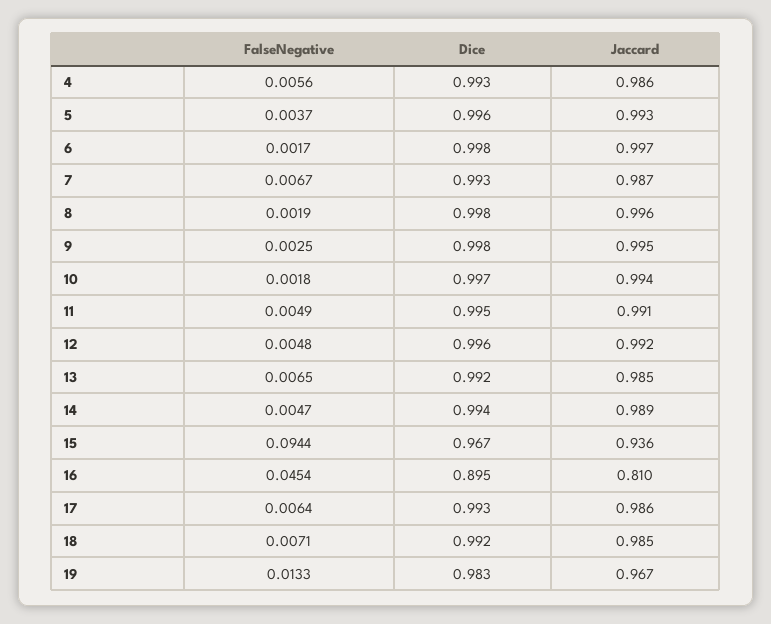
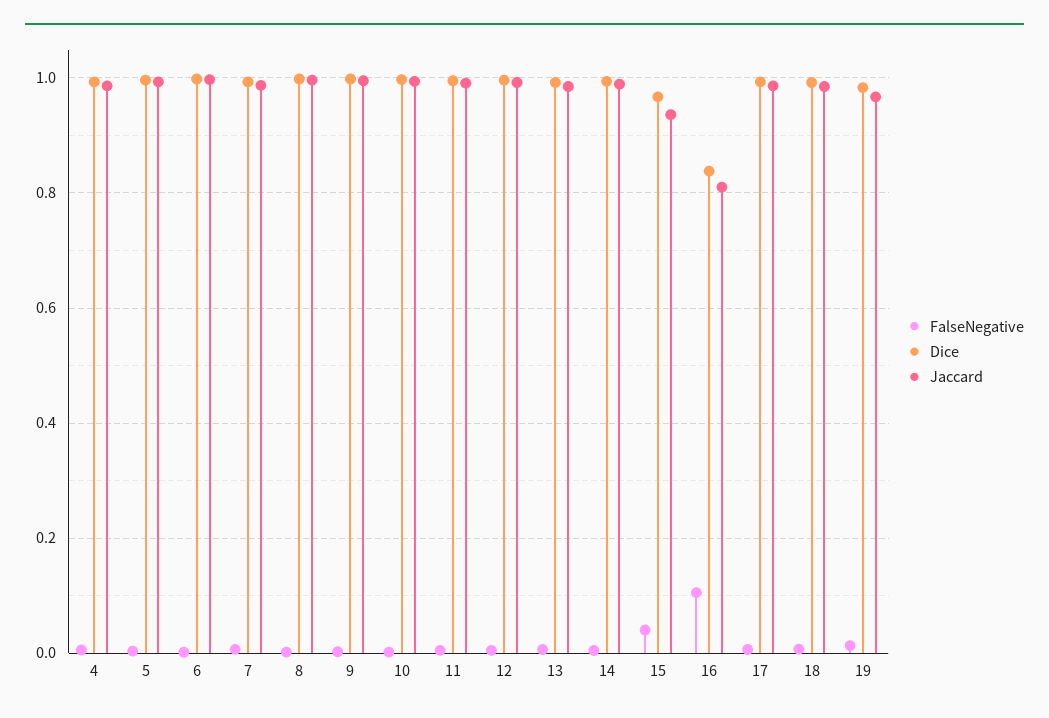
  {
    "FalseNegative": {
      "4": 0.0056,
      "5": 0.0037,
      "6": 0.0017,
      "7": 0.0067,
      "8": 0.0019,
      "9": 0.0025,
      "10": 0.0018,
      "11": 0.0049,
      "12": 0.0048,
      "13": 0.0065,
      "14": 0.0047,
-     "15": 0.0944,
+     "15": 0.04,
-     "16": 0.0454,
+     "16": 0.1,
      "17": 0.0064,
      "18": 0.0071,
      "19": 0.0133
    },
    "Dice": {
      "4": 0.993,
      "5": 0.996,
      "6": 0.998,
      "7": 0.993,
      "8": 0.998,
      "9": 0.998,
      "10": 0.997,
      "11": 0.995,
      "12": 0.996,
      "13": 0.992,
      "14": 0.994,
      "15": 0.967,
-     "16": 0.895,
+     "16": 0.84,
      "17": 0.993,
      "18": 0.992,
      "19": 0.983
    },
    "Jaccard": {
      "4": 0.986,
      "5": 0.993,
      "6": 0.997,
      "7": 0.987,
      "8": 0.996,
      "9": 0.995,
      "10": 0.994,
      "11": 0.991,
      "12": 0.992,
      "13": 0.985,
      "14": 0.989,
      "15": 0.936,
      "16": 0.81,
      "17": 0.986,
      "18": 0.985,
      "19": 0.967
    }
  }

